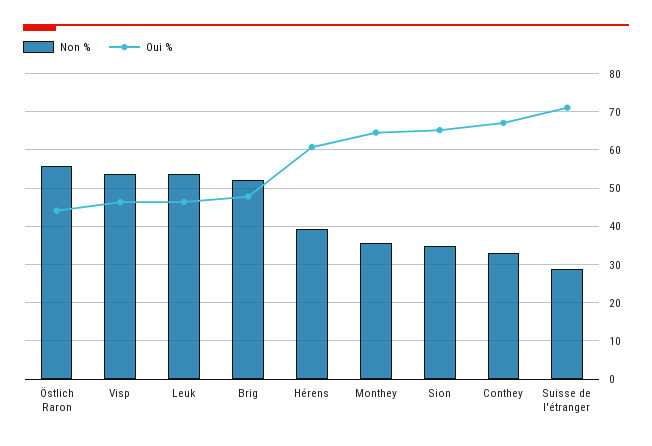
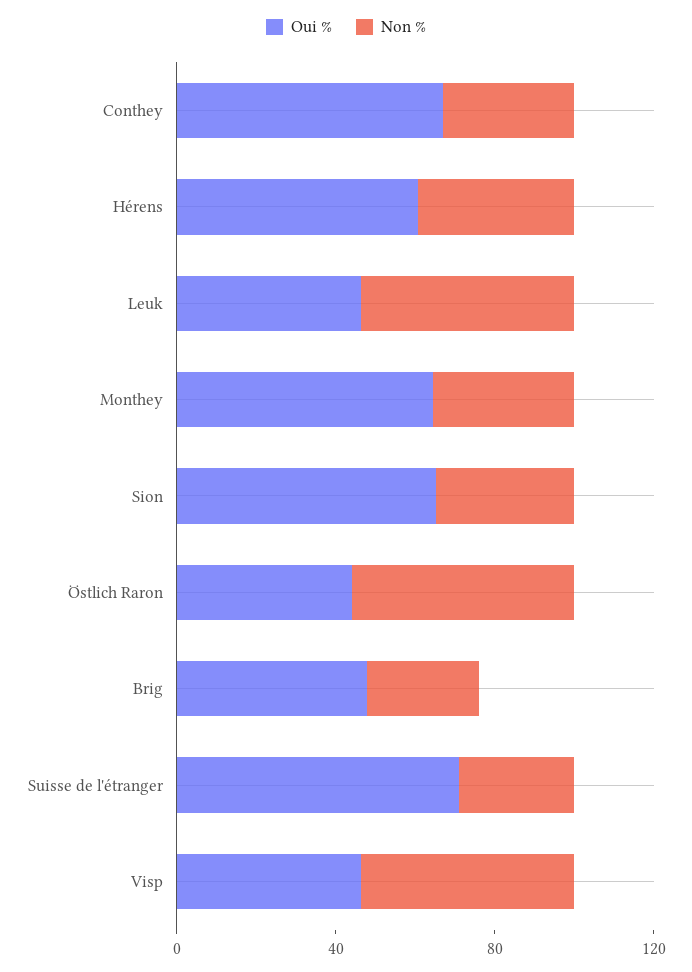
  {
    "Non %": {
      "Östlich Raron": 56,
      "Visp": 54,
      "Leuk": 54,
-     "Brig": 52,
+     "Brig": 30,
      "Hérens": 40,
      "Monthey": 36,
      "Sion": 34,
      "Conthey": 32,
      "Suisse de l'étranger": 28
    },
    "Oui %": {
      "Östlich Raron": 44,
      "Visp": 46,
      "Leuk": 46,
      "Brig": 48,
      "Hérens": 60,
      "Monthey": 64,
      "Sion": 66,
      "Conthey": 68,
      "Suisse de l'étranger": 72
    }
  }

